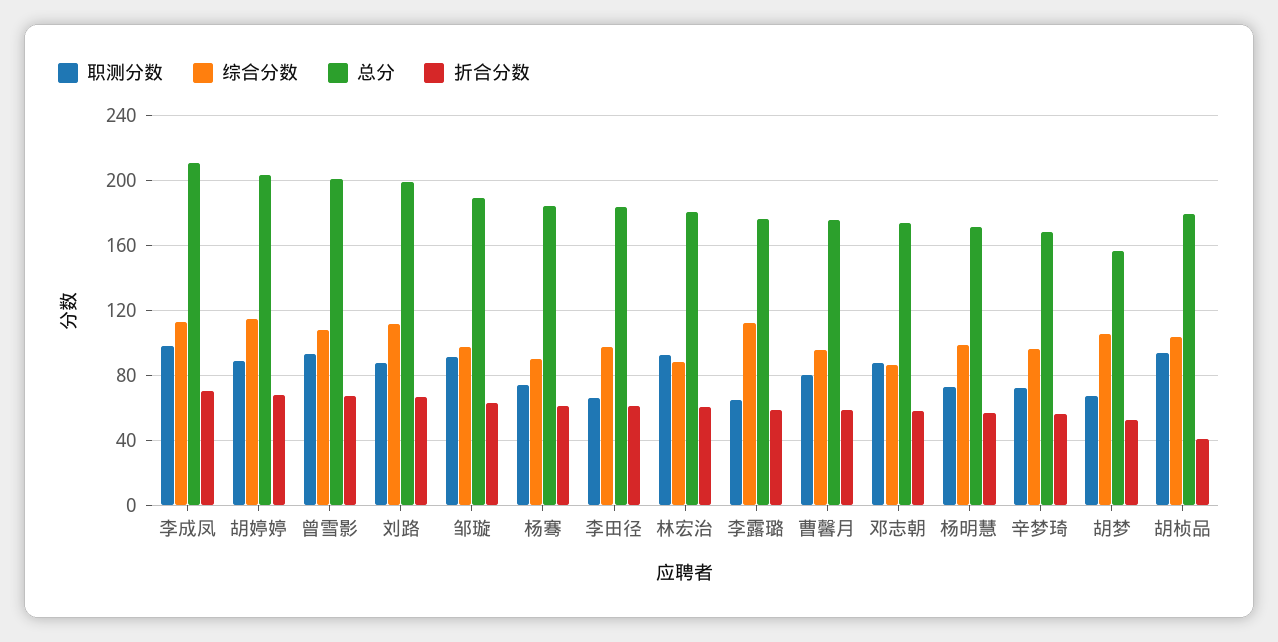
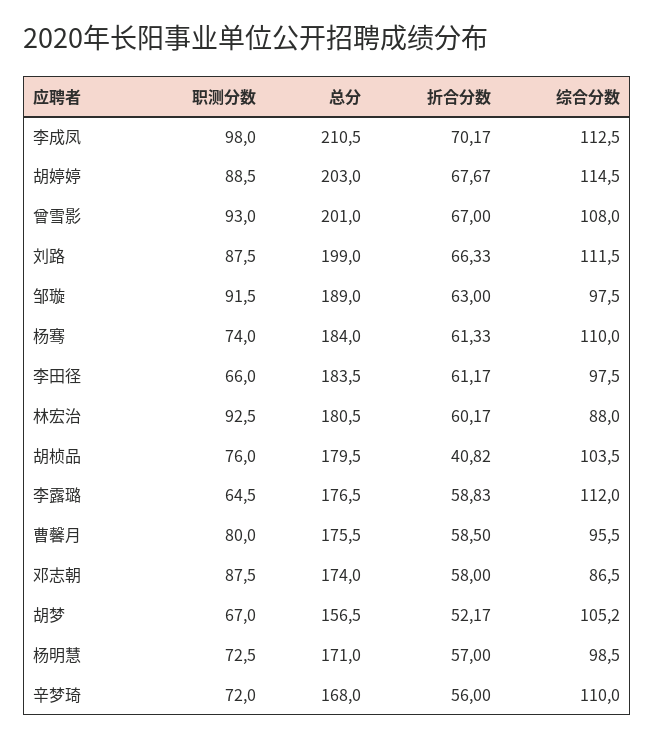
  {
    "职测分数": {
      "李成凤": 98,
      "胡婷婷": 88.5,
      "曾雪影": 93,
      "刘路": 87.5,
      "邹璇": 91.5,
      "杨骞": 74,
      "李田径": 66,
      "林宏治": 92.5,
      "李露璐": 64.5,
      "曹馨月": 80,
      "邓志朝": 87.5,
      "杨明慧": 72.5,
      "辛梦琦": 72,
      "胡梦": 67,
-     "胡桢品": 95
+     "胡桢品": 76
    },
    "综合分数": {
      "李成凤": 112.5,
      "胡婷婷": 114.5,
      "曾雪影": 108,
      "刘路": 111.5,
      "邹璇": 97.5,
-     "杨骞": 90,
+     "杨骞": 110,
      "李田径": 97.5,
      "林宏治": 88,
      "李露璐": 112,
      "曹馨月": 95.5,
      "邓志朝": 86.5,
      "杨明慧": 98.5,
-     "辛梦琦": 95,
+     "辛梦琦": 110,
      "胡梦": 105.2,
      "胡桢品": 103.5
    },
    "总分": {
      "李成凤": 210.5,
      "胡婷婷": 203,
      "曾雪影": 201,
      "刘路": 199,
      "邹璇": 189,
      "杨骞": 184,
      "李田径": 183.5,
      "林宏治": 180.5,
      "李露璐": 176.5,
      "曹馨月": 175.5,
      "邓志朝": 174,
      "杨明慧": 171,
      "辛梦琦": 168,
      "胡梦": 156.5,
      "胡桢品": 179.5
    },
    "折合分数": {
      "李成凤": 70.17,
      "胡婷婷": 67.67,
      "曾雪影": 67,
      "刘路": 66.33,
      "邹璇": 63,
      "杨骞": 61.33,
      "李田径": 61.17,
      "林宏治": 60.17,
      "李露璐": 58.83,
      "曹馨月": 58.5,
      "邓志朝": 58,
      "杨明慧": 57,
      "辛梦琦": 56,
      "胡梦": 52.17,
      "胡桢品": 40.82
    }
  }

